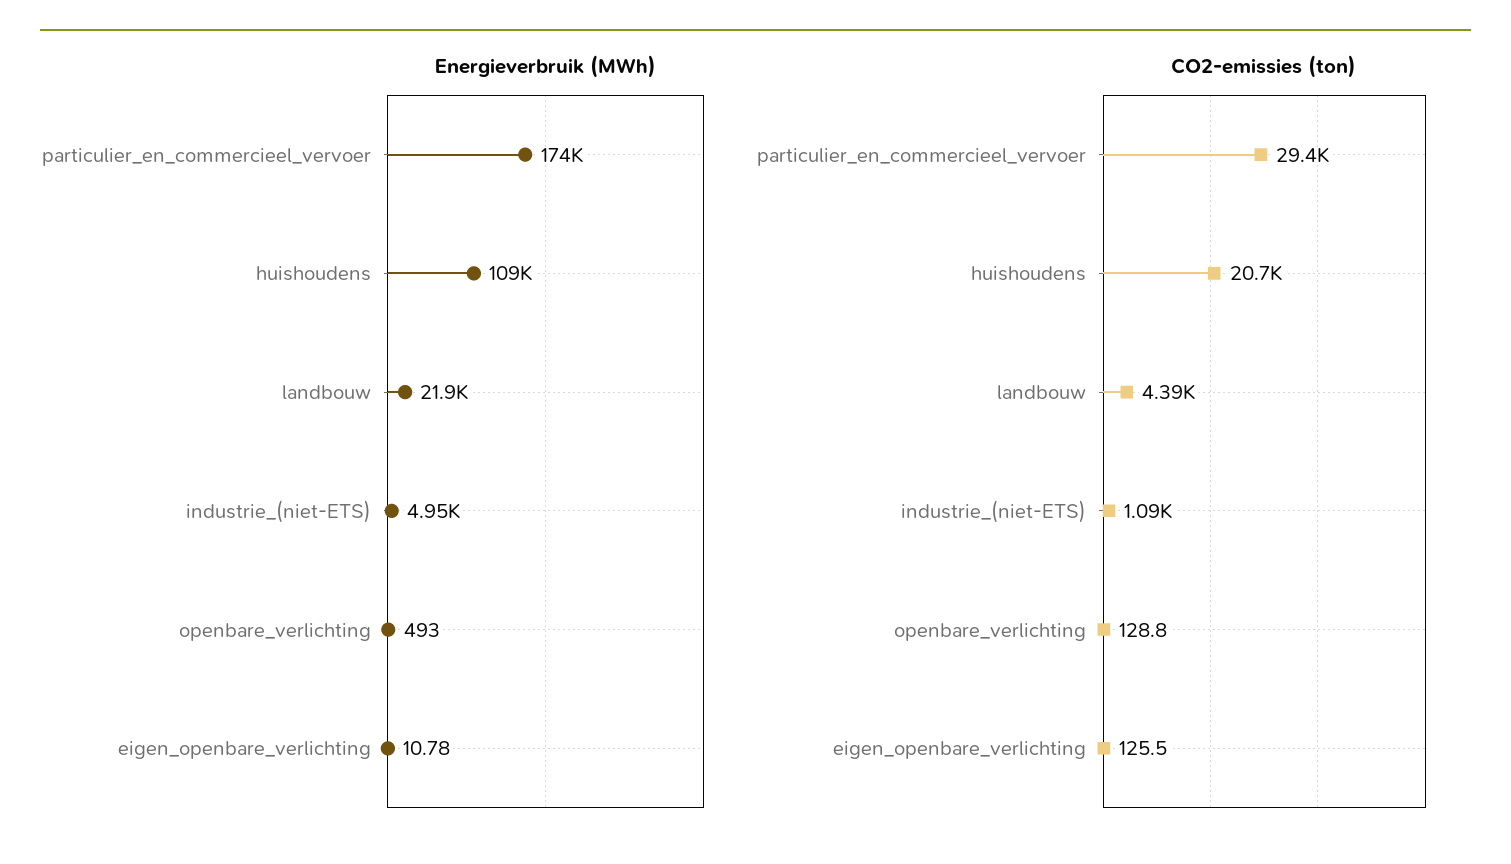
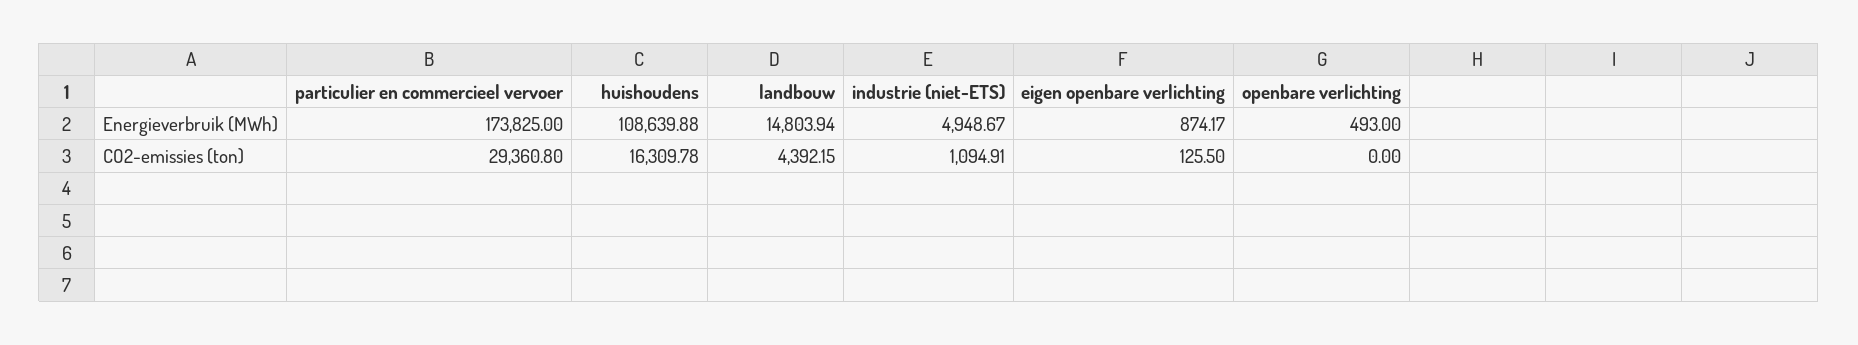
  {
    "Energieverbruik (MWh)": {
      "particulier_en_commercieel_vervoer": 173825,
      "huishoudens": 108639.88,
-     "landbouw": 21900,
+     "landbouw": 14803.94,
      "industrie_(niet-ETS)": 4948.67,
      "openbare_verlichting": 493,
-     "eigen_openbare_verlichting": 10.78
+     "eigen_openbare_verlichting": 874.17
    },
    "CO2-emissies (ton)": {
      "particulier_en_commercieel_vervoer": 29360.8,
-     "huishoudens": 20700,
+     "huishoudens": 16309.78,
      "landbouw": 4392.15,
      "industrie_(niet-ETS)": 1094.91,
-     "openbare_verlichting": 128.8,
+     "openbare_verlichting": 0,
      "eigen_openbare_verlichting": 125.5
    }
  }

